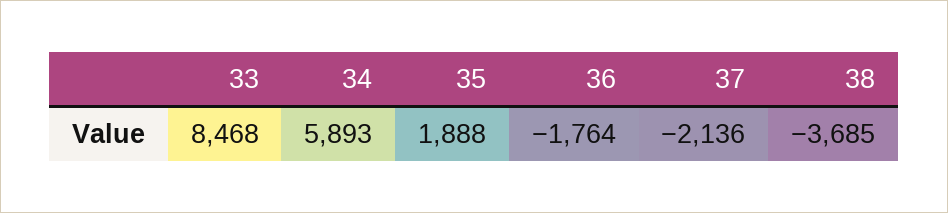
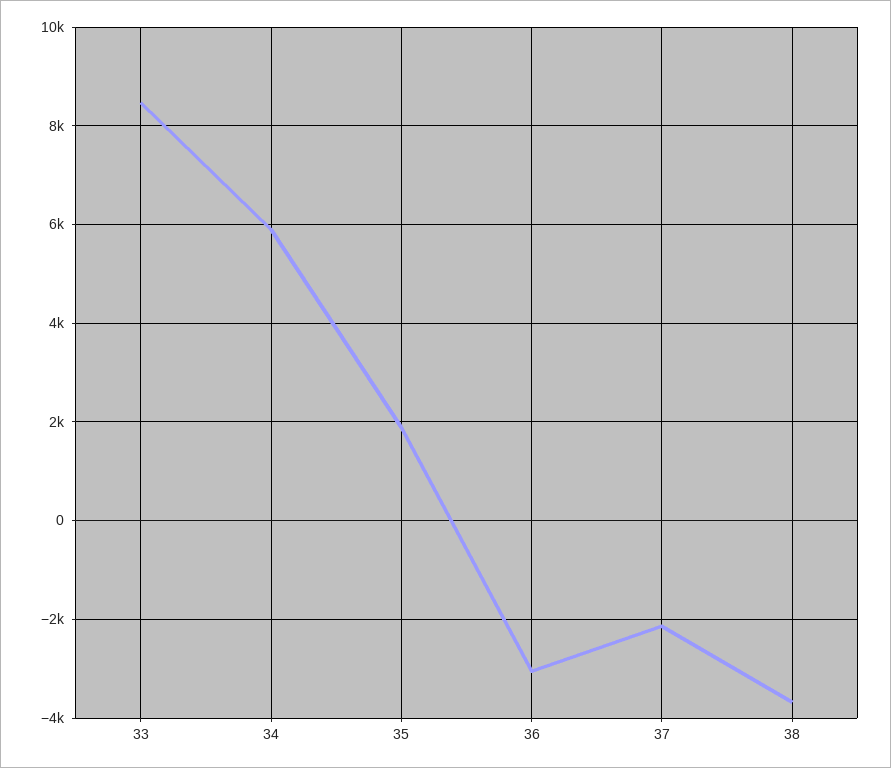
  {
    "33": 8468,
    "34": 5893,
    "35": 1888,
-   "36": -1764,
+   "36": -3000,
    "37": -2136,
    "38": -3685
  }

